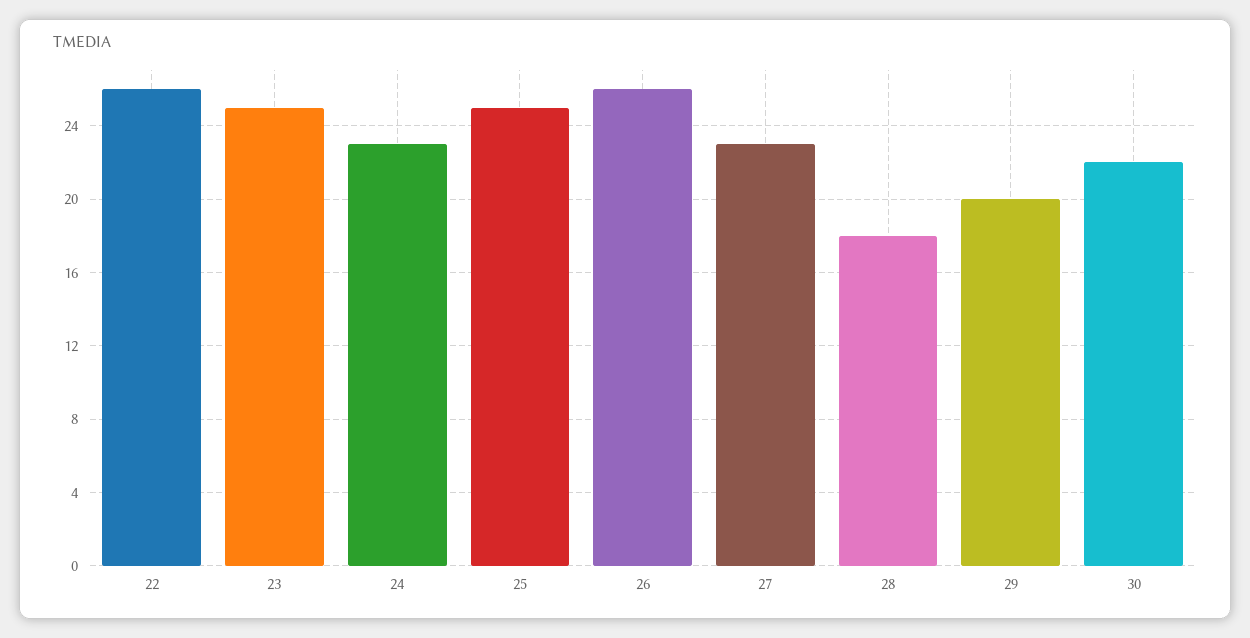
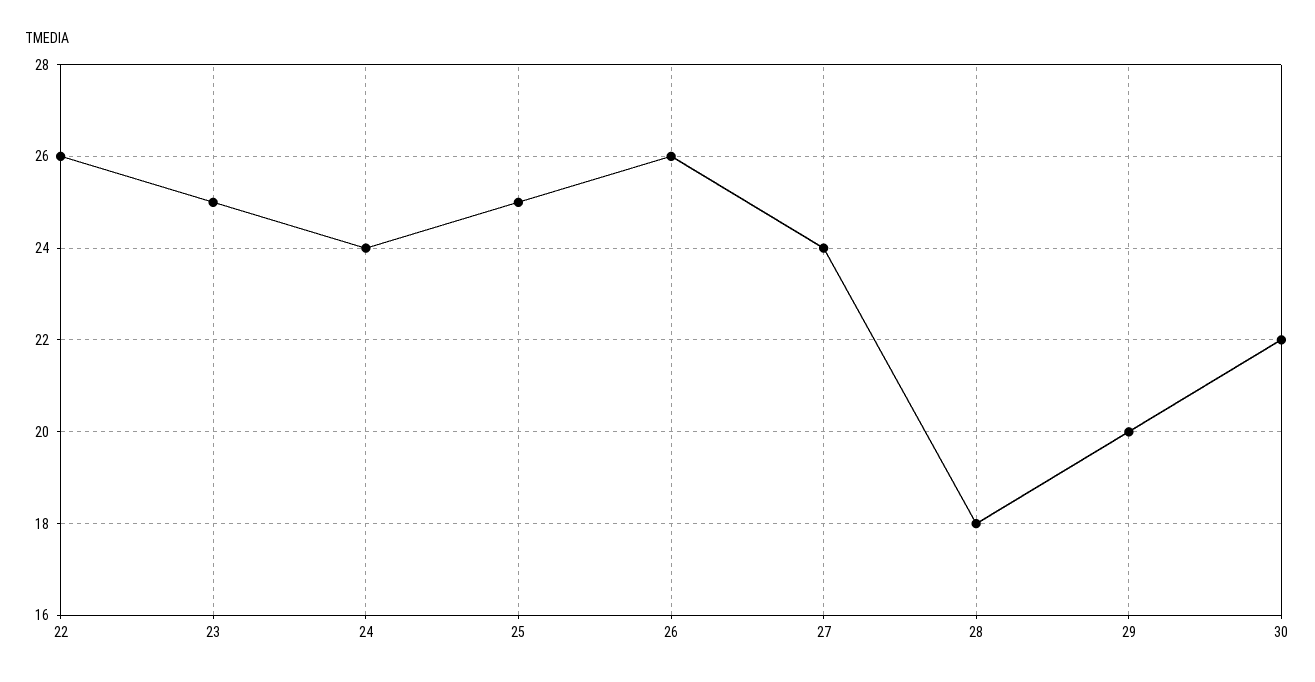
  {
    "22": 26,
    "23": 25,
-   "24": 23,
+   "24": 24,
    "25": 25,
    "26": 26,
-   "27": 23,
+   "27": 24,
    "28": 18,
    "29": 20,
    "30": 22
  }

